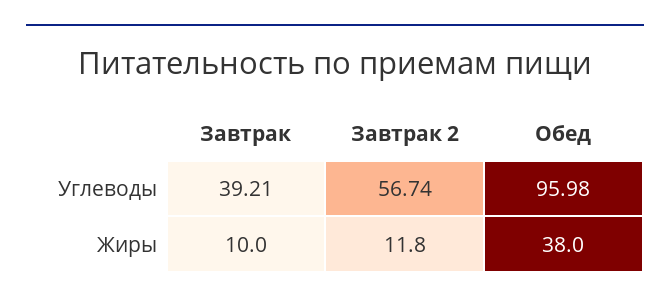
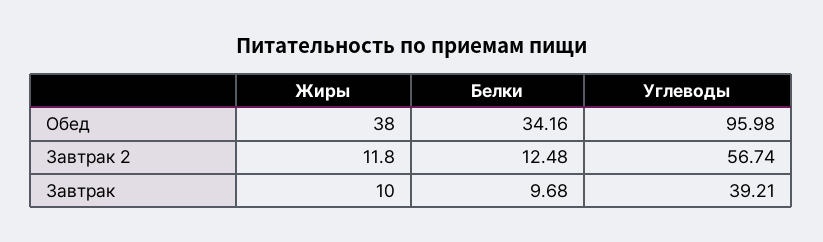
  {
    "Завтрак": {
      "Углеводы": 39.21,
-     "Жиры": 10
+     "Жиры": 10,
+     "Белки": 9.68
    },
    "Завтрак 2": {
      "Углеводы": 56.74,
-     "Жиры": 11.8
+     "Жиры": 11.8,
+     "Белки": 12.48
    },
    "Обед": {
      "Углеводы": 95.98,
-     "Жиры": 38
+     "Жиры": 38,
+     "Белки": 34.16
    }
  }

